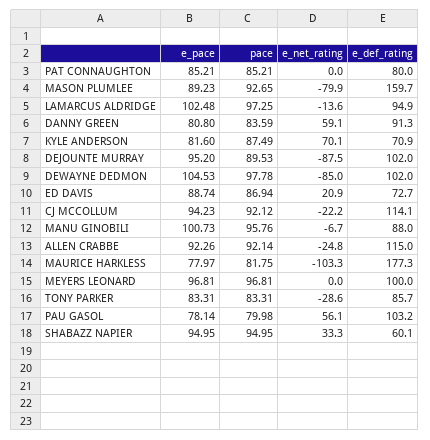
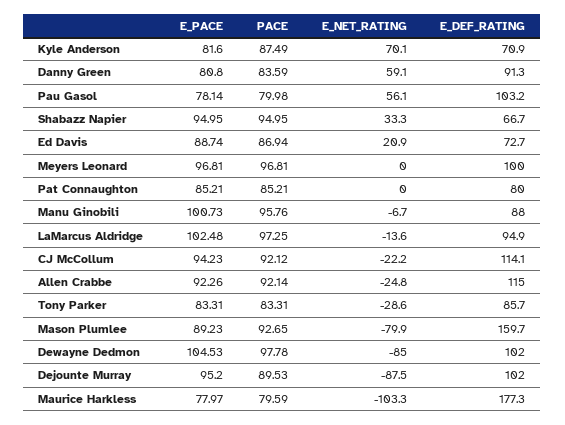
  {
    "e_pace": {
      "PAT CONNAUGHTON": 85.21,
      "MASON PLUMLEE": 89.23,
      "LAMARCUS ALDRIDGE": 102.48,
      "DANNY GREEN": 80.8,
      "KYLE ANDERSON": 81.6,
      "DEJOUNTE MURRAY": 95.2,
      "DEWAYNE DEDMON": 104.53,
      "ED DAVIS": 88.74,
      "CJ MCCOLLUM": 94.23,
      "MANU GINOBILI": 100.73,
      "ALLEN CRABBE": 92.26,
      "MAURICE HARKLESS": 77.97,
      "MEYERS LEONARD": 96.81,
      "TONY PARKER": 83.31,
      "PAU GASOL": 78.14,
      "SHABAZZ NAPIER": 94.95
    },
    "pace": {
      "PAT CONNAUGHTON": 85.21,
      "MASON PLUMLEE": 92.65,
      "LAMARCUS ALDRIDGE": 97.25,
      "DANNY GREEN": 83.59,
      "KYLE ANDERSON": 87.49,
      "DEJOUNTE MURRAY": 89.53,
      "DEWAYNE DEDMON": 97.78,
      "ED DAVIS": 86.94,
      "CJ MCCOLLUM": 92.12,
      "MANU GINOBILI": 95.76,
      "ALLEN CRABBE": 92.14,
-     "MAURICE HARKLESS": 81.75,
+     "MAURICE HARKLESS": 79.59,
      "MEYERS LEONARD": 96.81,
      "TONY PARKER": 83.31,
      "PAU GASOL": 79.98,
      "SHABAZZ NAPIER": 94.95
    },
    "e_net_rating": {
      "PAT CONNAUGHTON": 0,
      "MASON PLUMLEE": -79.9,
      "LAMARCUS ALDRIDGE": -13.6,
      "DANNY GREEN": 59.1,
      "KYLE ANDERSON": 70.1,
      "DEJOUNTE MURRAY": -87.5,
      "DEWAYNE DEDMON": -85,
      "ED DAVIS": 20.9,
      "CJ MCCOLLUM": -22.2,
      "MANU GINOBILI": -6.7,
      "ALLEN CRABBE": -24.8,
      "MAURICE HARKLESS": -103.3,
      "MEYERS LEONARD": 0,
      "TONY PARKER": -28.6,
      "PAU GASOL": 56.1,
      "SHABAZZ NAPIER": 33.3
    },
    "e_def_rating": {
      "PAT CONNAUGHTON": 80,
      "MASON PLUMLEE": 159.7,
      "LAMARCUS ALDRIDGE": 94.9,
      "DANNY GREEN": 91.3,
      "KYLE ANDERSON": 70.9,
      "DEJOUNTE MURRAY": 102,
      "DEWAYNE DEDMON": 102,
      "ED DAVIS": 72.7,
      "CJ MCCOLLUM": 114.1,
      "MANU GINOBILI": 88,
      "ALLEN CRABBE": 115,
      "MAURICE HARKLESS": 177.3,
      "MEYERS LEONARD": 100,
      "TONY PARKER": 85.7,
      "PAU GASOL": 103.2,
-     "SHABAZZ NAPIER": 60.1
+     "SHABAZZ NAPIER": 66.7
    }
  }

